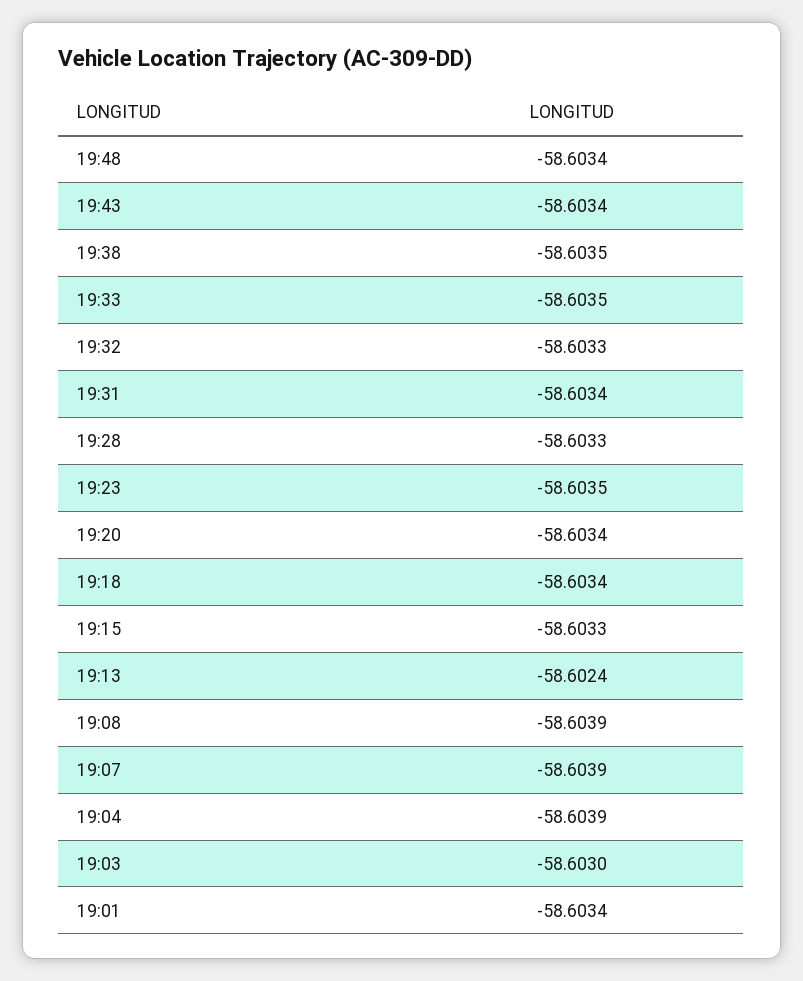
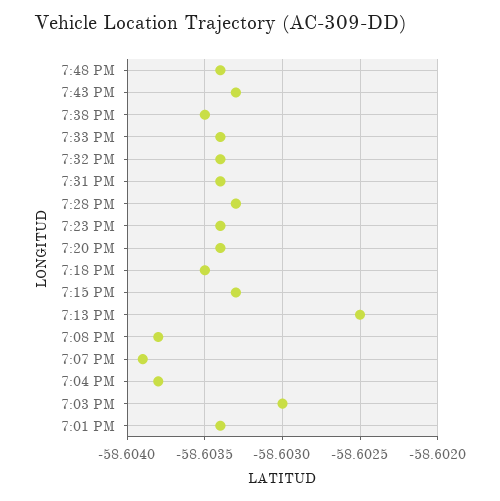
  {
    "19:48": -58.6034,
-   "19:43": -58.6034,
+   "19:43": -58.6033,
    "19:38": -58.6035,
-   "19:33": -58.6035,
+   "19:33": -58.6034,
-   "19:32": -58.6033,
+   "19:32": -58.6034,
    "19:31": -58.6034,
    "19:28": -58.6033,
-   "19:23": -58.6035,
+   "19:23": -58.6034,
    "19:20": -58.6034,
-   "19:18": -58.6034,
+   "19:18": -58.6035,
    "19:15": -58.6033,
-   "19:13": -58.6024,
+   "19:13": -58.6025,
-   "19:08": -58.6039,
+   "19:08": -58.6038,
    "19:07": -58.6039,
-   "19:04": -58.6039,
+   "19:04": -58.6038,
    "19:03": -58.603,
    "19:01": -58.6034
  }

